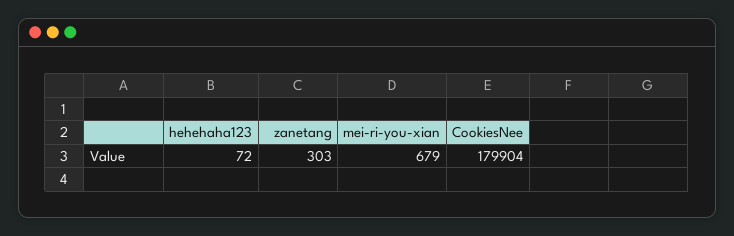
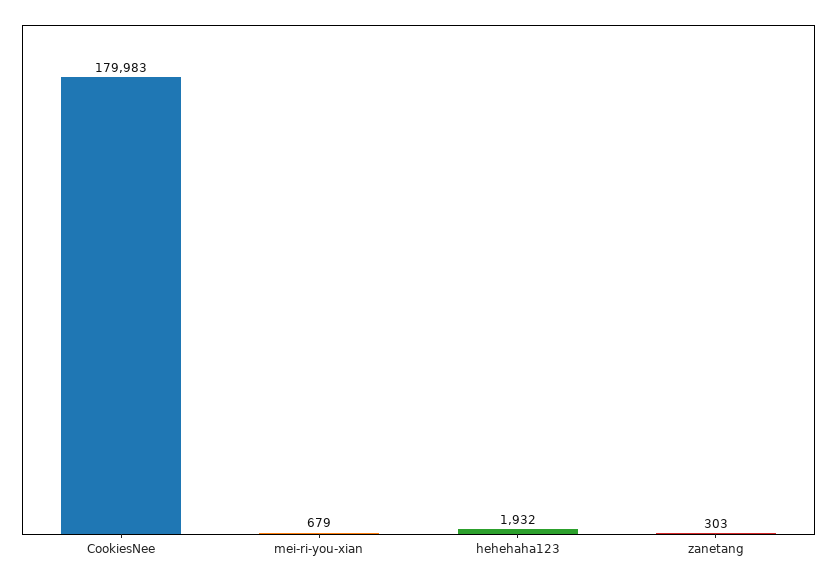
  {
-   "hehehaha123": 72,
+   "hehehaha123": 1932,
    "zanetang": 303,
    "mei-ri-you-xian": 679,
-   "CookiesNee": 179904
+   "CookiesNee": 179983
  }

